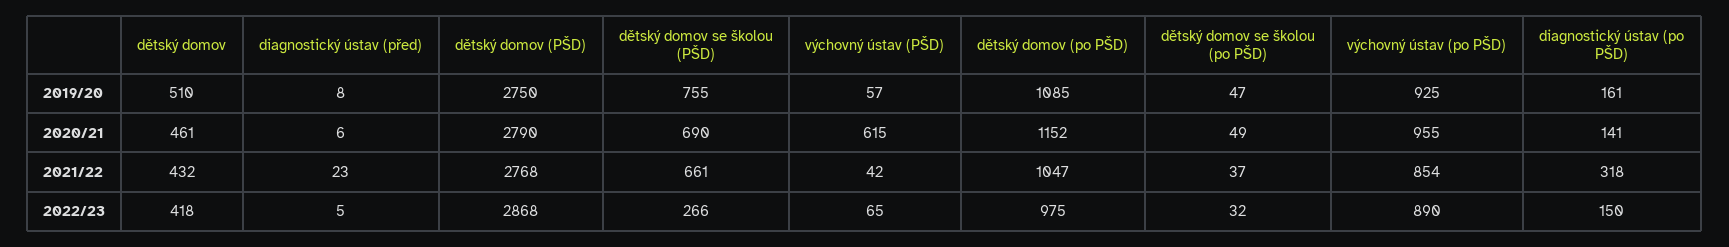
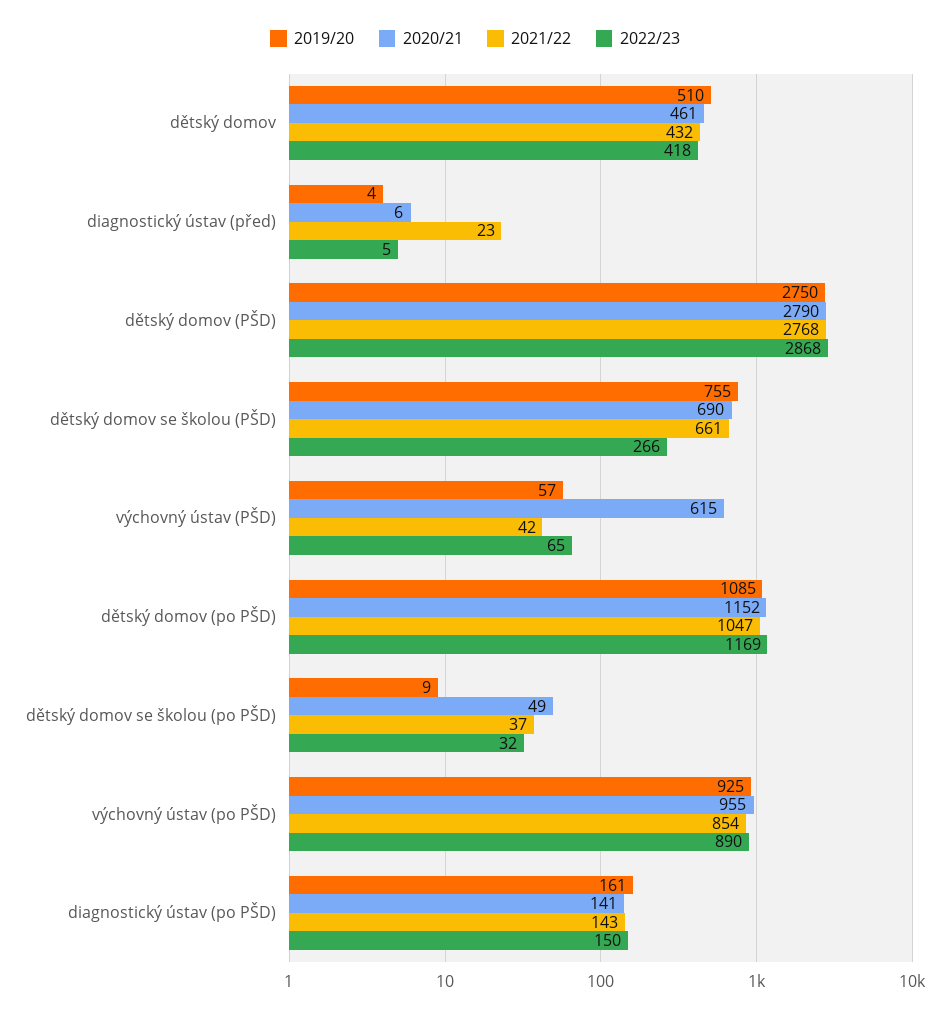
  {
    "2019/20": {
      "dětský domov": 510,
-     "diagnostický ústav (před)": 8,
+     "diagnostický ústav (před)": 4,
      "dětský domov (PŠD)": 2750,
      "dětský domov se školou (PŠD)": 755,
      "výchovný ústav (PŠD)": 57,
      "dětský domov (po PŠD)": 1085,
-     "dětský domov se školou (po PŠD)": 47,
+     "dětský domov se školou (po PŠD)": 9,
      "výchovný ústav (po PŠD)": 925,
      "diagnostický ústav (po PŠD)": 161
    },
    "2020/21": {
      "dětský domov": 461,
      "diagnostický ústav (před)": 6,
      "dětský domov (PŠD)": 2790,
      "dětský domov se školou (PŠD)": 690,
      "výchovný ústav (PŠD)": 615,
      "dětský domov (po PŠD)": 1152,
      "dětský domov se školou (po PŠD)": 49,
      "výchovný ústav (po PŠD)": 955,
      "diagnostický ústav (po PŠD)": 141
    },
    "2021/22": {
      "dětský domov": 432,
      "diagnostický ústav (před)": 23,
      "dětský domov (PŠD)": 2768,
      "dětský domov se školou (PŠD)": 661,
      "výchovný ústav (PŠD)": 42,
      "dětský domov (po PŠD)": 1047,
      "dětský domov se školou (po PŠD)": 37,
      "výchovný ústav (po PŠD)": 854,
-     "diagnostický ústav (po PŠD)": 318
+     "diagnostický ústav (po PŠD)": 143
    },
    "2022/23": {
      "dětský domov": 418,
      "diagnostický ústav (před)": 5,
      "dětský domov (PŠD)": 2868,
      "dětský domov se školou (PŠD)": 266,
      "výchovný ústav (PŠD)": 65,
-     "dětský domov (po PŠD)": 975,
+     "dětský domov (po PŠD)": 1169,
      "dětský domov se školou (po PŠD)": 32,
      "výchovný ústav (po PŠD)": 890,
      "diagnostický ústav (po PŠD)": 150
    }
  }

